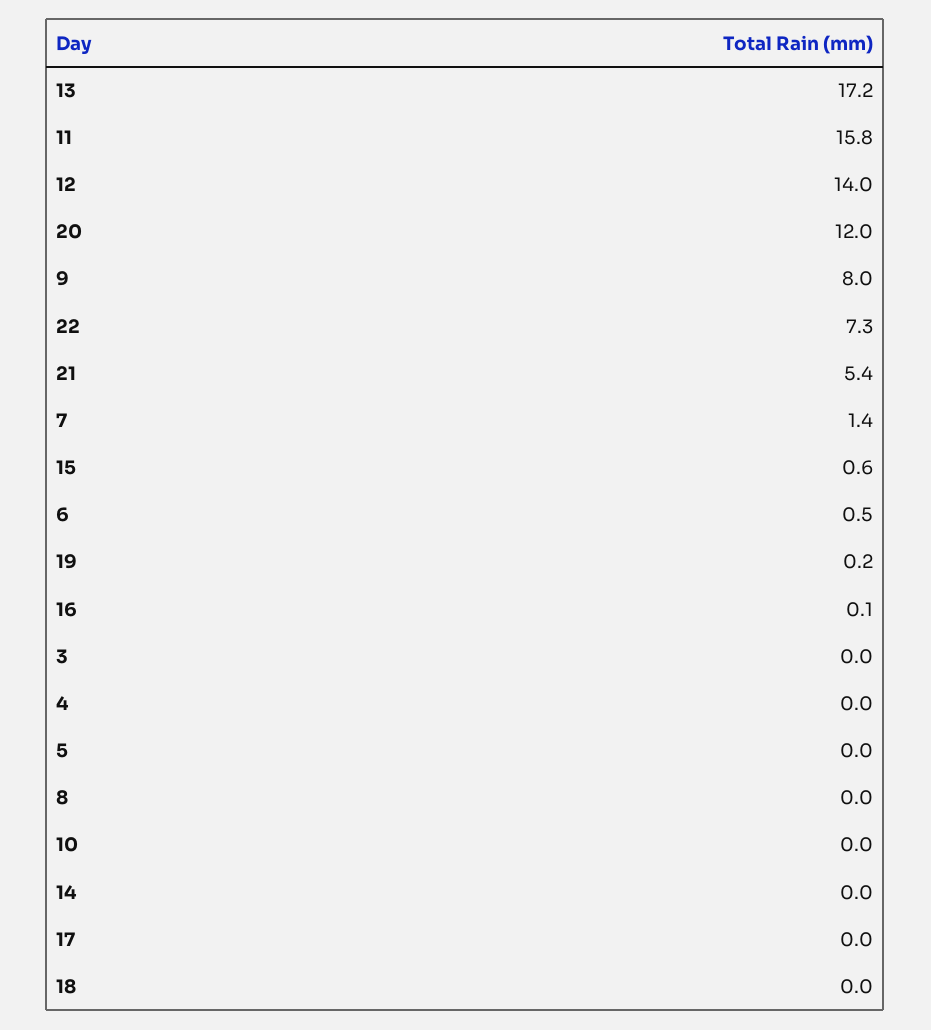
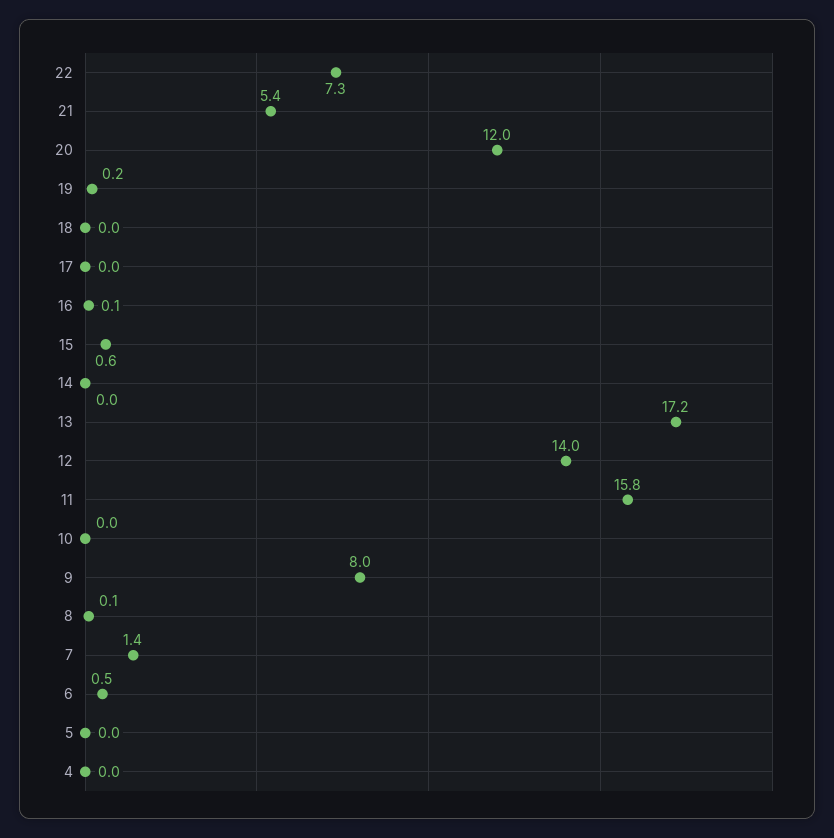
  {
    "13": 17.2,
    "11": 15.8,
    "12": 14,
    "20": 12,
    "9": 8,
    "22": 7.3,
    "21": 5.4,
    "7": 1.4,
    "15": 0.6,
    "6": 0.5,
    "19": 0.2,
    "16": 0.1,
-   "3": 0,
    "4": 0,
    "5": 0,
-   "8": 0,
+   "8": 0.1,
    "10": 0,
    "14": 0,
    "17": 0,
    "18": 0
  }

